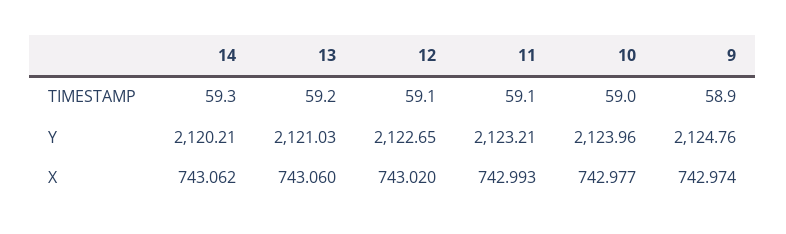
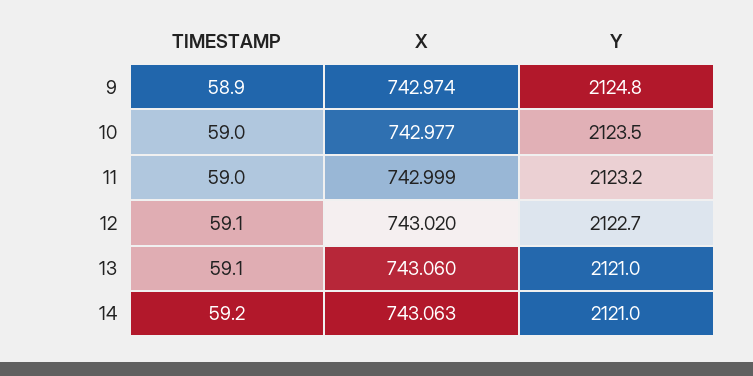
  {
    "14": {
-     "TIMESTAMP": 59.3,
+     "TIMESTAMP": 59.2,
-     "Y": 2120.21,
+     "Y": 2121,
-     "X": 743.062
+     "X": 743.063
    },
    "13": {
-     "TIMESTAMP": 59.2,
+     "TIMESTAMP": 59.1,
      "Y": 2121.03,
      "X": 743.06
    },
    "12": {
      "TIMESTAMP": 59.1,
      "Y": 2122.65,
      "X": 743.02
    },
    "11": {
-     "TIMESTAMP": 59.1,
+     "TIMESTAMP": 59,
      "Y": 2123.21,
-     "X": 742.993
+     "X": 742.999
    },
    "10": {
      "TIMESTAMP": 59,
-     "Y": 2123.96,
+     "Y": 2123.5,
      "X": 742.977
    },
    "9": {
      "TIMESTAMP": 58.9,
      "Y": 2124.76,
      "X": 742.974
    }
  }

